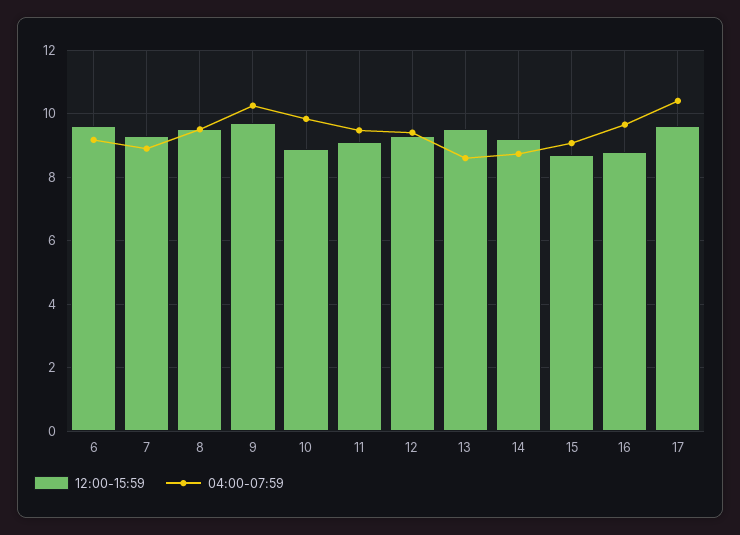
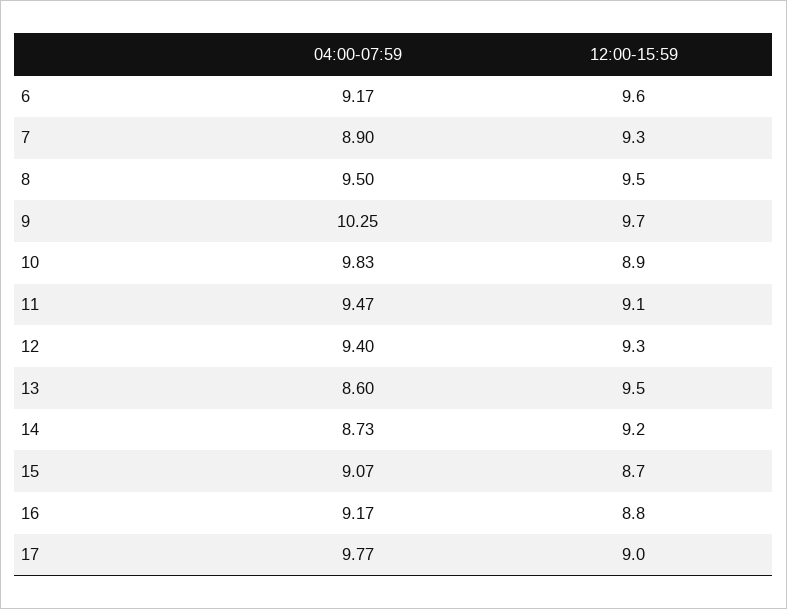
  {
    "12:00-15:59": {
      "6": 9.6,
      "7": 9.3,
      "8": 9.5,
      "9": 9.7,
      "10": 8.9,
      "11": 9.1,
      "12": 9.3,
      "13": 9.5,
      "14": 9.2,
      "15": 8.7,
      "16": 8.8,
-     "17": 9.6
+     "17": 9
    },
    "04:00-07:59": {
      "6": 9.17,
      "7": 8.9,
      "8": 9.5,
      "9": 10.25,
      "10": 9.83,
      "11": 9.47,
      "12": 9.4,
      "13": 8.6,
      "14": 8.73,
      "15": 9.07,
-     "16": 9.6,
+     "16": 9.17,
-     "17": 10.4
+     "17": 9.77
    }
  }

